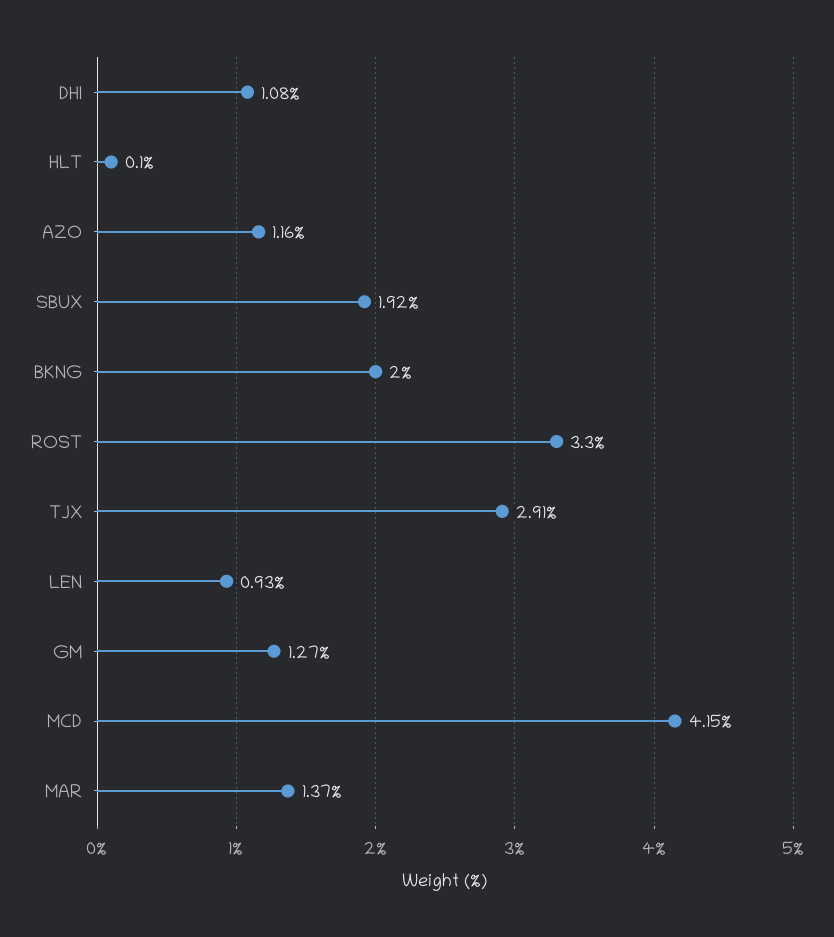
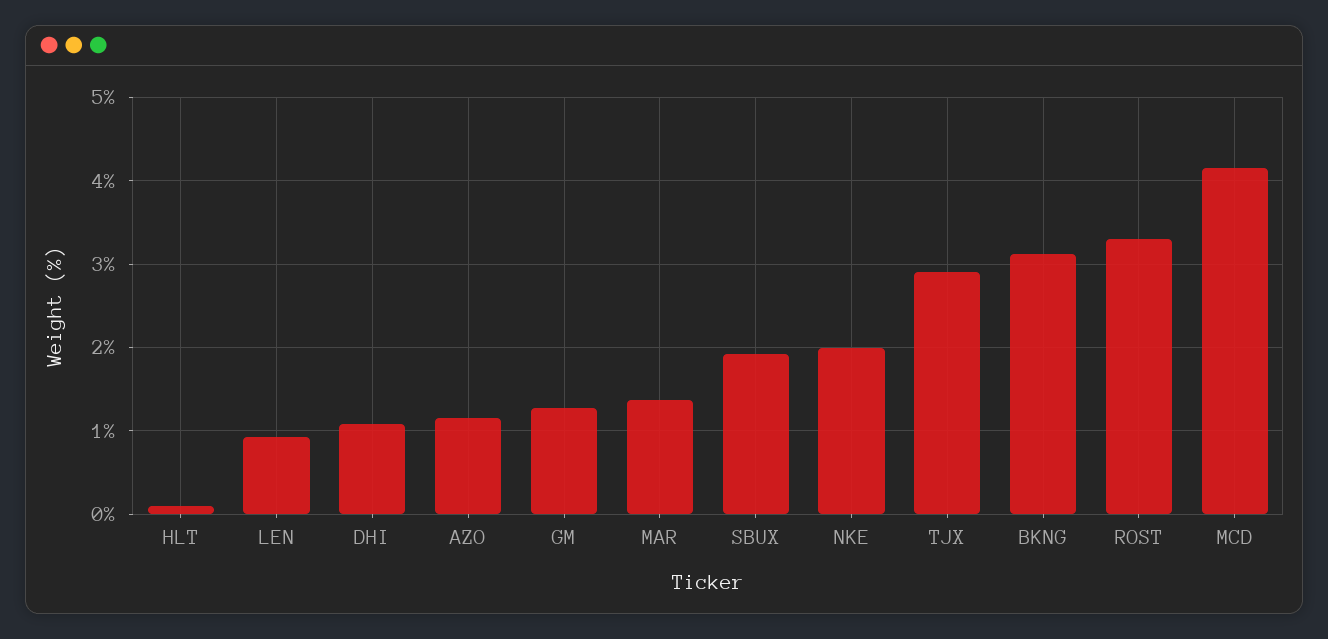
  {
    "DHI": 1.08,
    "HLT": 0.1,
    "AZO": 1.16,
    "SBUX": 1.92,
-   "BKNG": 2,
+   "BKNG": 3.1,
    "ROST": 3.3,
    "TJX": 2.91,
    "LEN": 0.93,
    "GM": 1.27,
    "MCD": 4.15,
-   "MAR": 1.37
+   "MAR": 1.37,
+   "NKE": 2
  }

